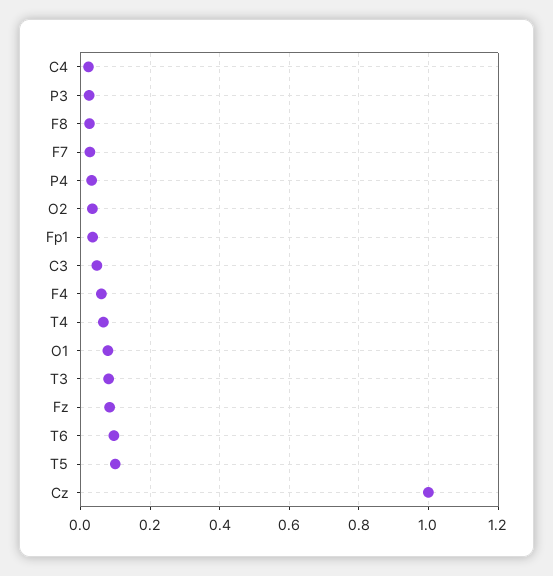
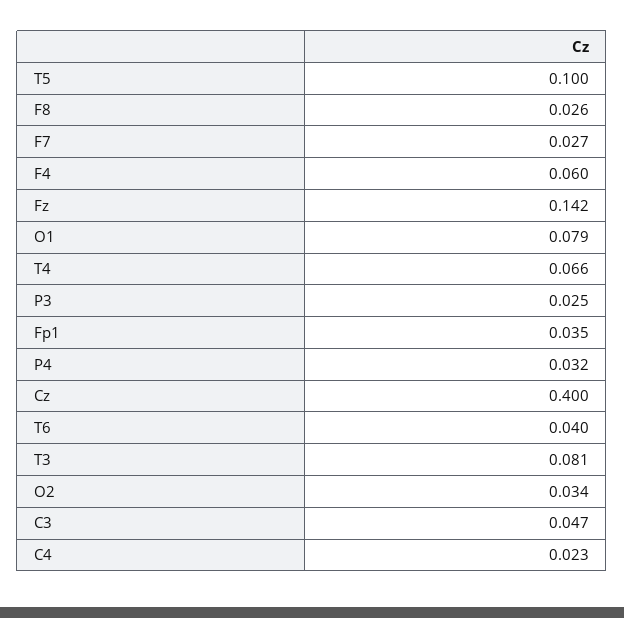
  {
    "C4": 0.023,
    "P3": 0.025,
    "F8": 0.026,
    "F7": 0.027,
    "P4": 0.032,
    "O2": 0.034,
    "Fp1": 0.035,
    "C3": 0.047,
    "F4": 0.06,
    "T4": 0.066,
    "O1": 0.079,
    "T3": 0.081,
-   "Fz": 0.08,
+   "Fz": 0.142,
-   "T6": 0.1,
+   "T6": 0.04,
    "T5": 0.1,
-   "Cz": 1
+   "Cz": 0.4
  }

